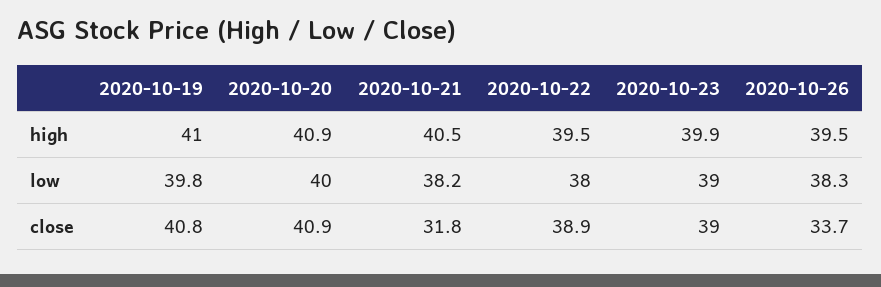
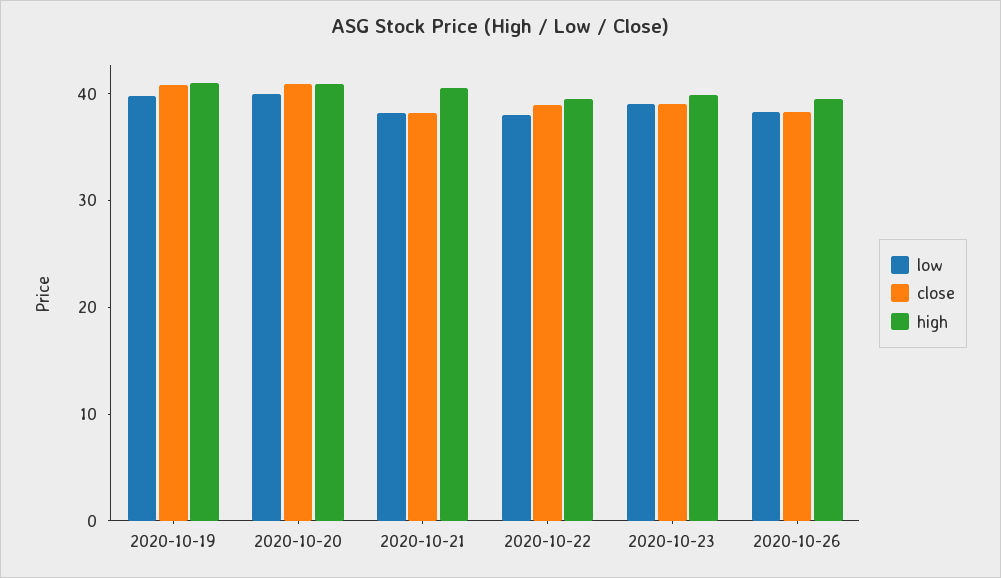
  {
    "high": {
      "2020-10-19": 41,
      "2020-10-20": 40.9,
      "2020-10-21": 40.5,
      "2020-10-22": 39.5,
      "2020-10-23": 39.9,
      "2020-10-26": 39.5
    },
    "low": {
      "2020-10-19": 39.8,
      "2020-10-20": 40,
      "2020-10-21": 38.2,
      "2020-10-22": 38,
      "2020-10-23": 39,
      "2020-10-26": 38.3
    },
    "close": {
      "2020-10-19": 40.8,
      "2020-10-20": 40.9,
-     "2020-10-21": 31.8,
+     "2020-10-21": 38,
      "2020-10-22": 38.9,
      "2020-10-23": 39,
-     "2020-10-26": 33.7
+     "2020-10-26": 38
    }
  }

